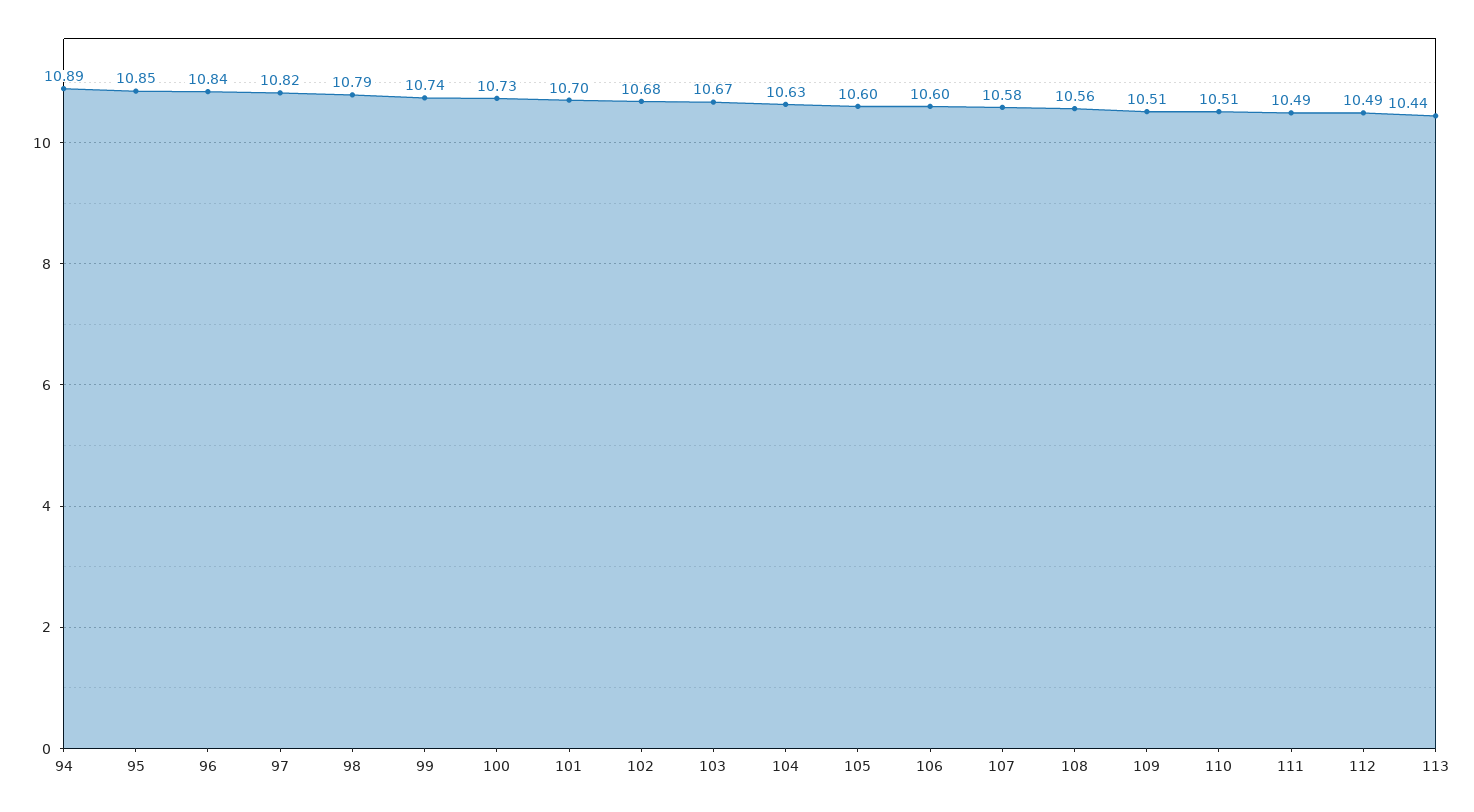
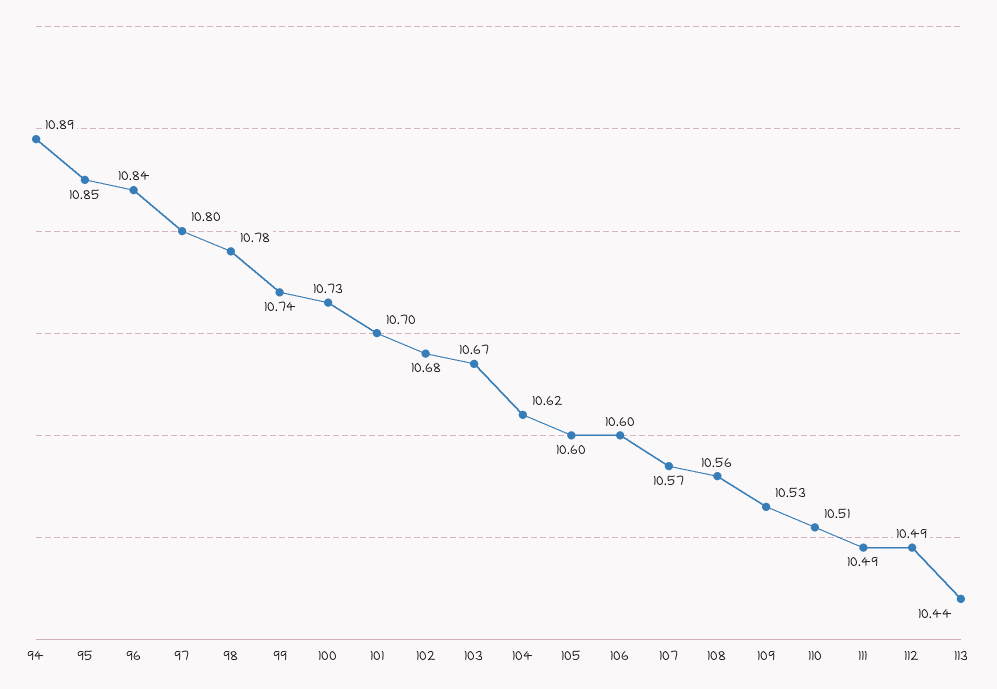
  {
    "94": 10.89,
    "95": 10.85,
    "96": 10.84,
-   "97": 10.82,
+   "97": 10.8,
-   "98": 10.79,
+   "98": 10.78,
    "99": 10.74,
    "100": 10.73,
    "101": 10.7,
    "102": 10.68,
    "103": 10.67,
-   "104": 10.63,
+   "104": 10.62,
    "105": 10.6,
    "106": 10.6,
-   "107": 10.58,
+   "107": 10.57,
    "108": 10.56,
-   "109": 10.51,
+   "109": 10.53,
    "110": 10.51,
    "111": 10.49,
    "112": 10.49,
    "113": 10.44
  }

